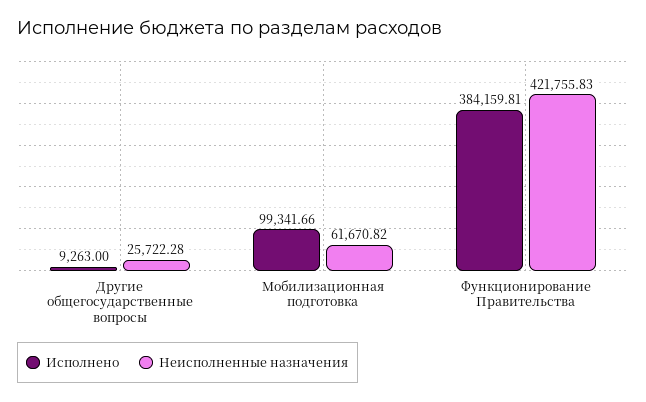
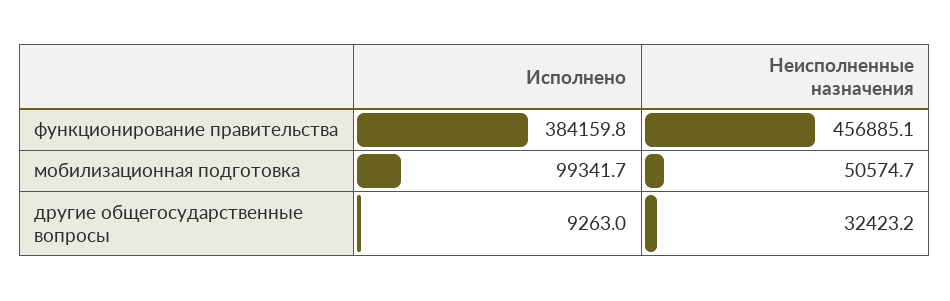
  {
    "Исполнено": {
      "Другие общегосударственные вопросы": 9263,
      "Мобилизационная подготовка": 99341.66,
      "Функционирование Правительства": 384159.81
    },
    "Неисполненные назначения": {
-     "Другие общегосударственные вопросы": 25722.28,
+     "Другие общегосударственные вопросы": 32423.2,
-     "Мобилизационная подготовка": 61670.82,
+     "Мобилизационная подготовка": 50574.7,
-     "Функционирование Правительства": 421755.83
+     "Функционирование Правительства": 456885.1
    }
  }

